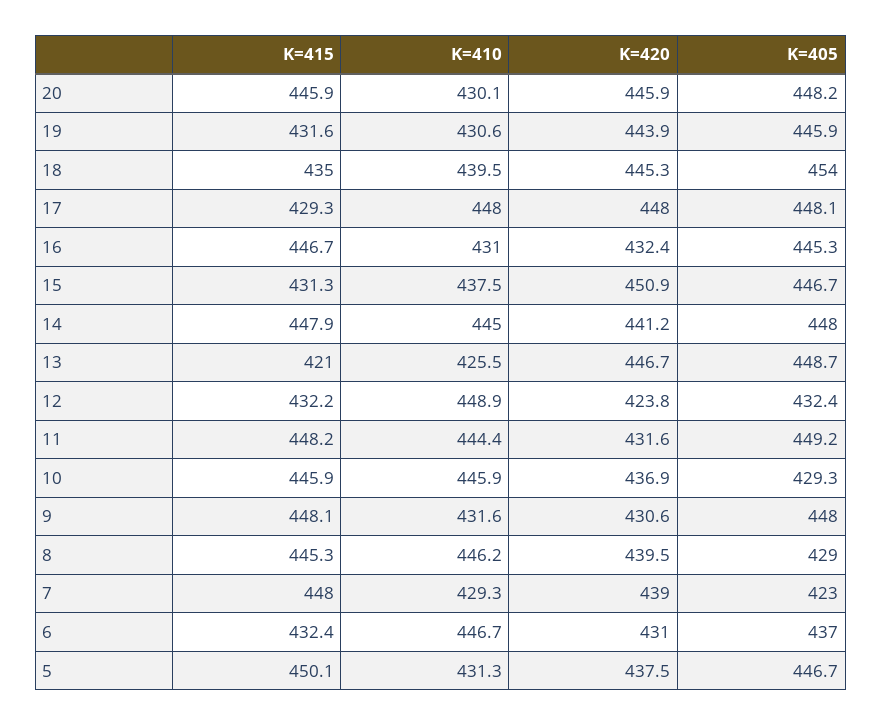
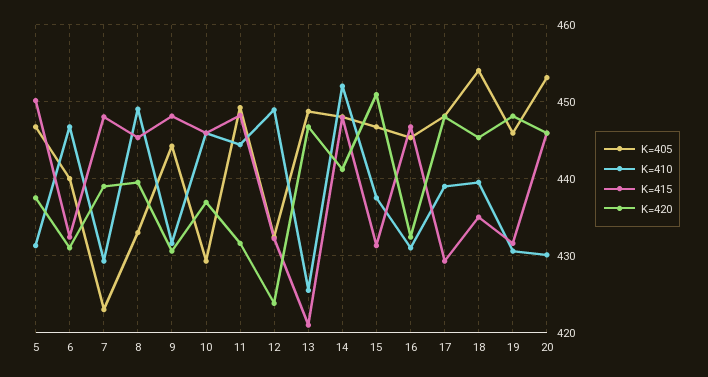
  {
    "K=415": {
      "20": 445.9,
      "19": 431.6,
      "18": 435,
      "17": 429.3,
      "16": 446.7,
      "15": 431.3,
      "14": 447.9,
      "13": 421,
      "12": 432.2,
      "11": 448.2,
      "10": 445.9,
      "9": 448.1,
      "8": 445.3,
      "7": 448,
      "6": 432.4,
      "5": 450.1
    },
    "K=410": {
      "20": 430.1,
      "19": 430.6,
      "18": 439.5,
-     "17": 448,
+     "17": 439,
      "16": 431,
      "15": 437.5,
-     "14": 445,
+     "14": 452,
      "13": 425.5,
      "12": 448.9,
      "11": 444.4,
      "10": 445.9,
      "9": 431.6,
-     "8": 446.2,
+     "8": 449,
      "7": 429.3,
      "6": 446.7,
      "5": 431.3
    },
    "K=420": {
      "20": 445.9,
-     "19": 443.9,
+     "19": 448,
      "18": 445.3,
      "17": 448,
      "16": 432.4,
      "15": 450.9,
      "14": 441.2,
      "13": 446.7,
      "12": 423.8,
      "11": 431.6,
      "10": 436.9,
      "9": 430.6,
      "8": 439.5,
      "7": 439,
      "6": 431,
      "5": 437.5
    },
    "K=405": {
-     "20": 448.2,
+     "20": 453,
      "19": 445.9,
      "18": 454,
      "17": 448.1,
      "16": 445.3,
      "15": 446.7,
      "14": 448,
      "13": 448.7,
      "12": 432.4,
      "11": 449.2,
      "10": 429.3,
-     "9": 448,
+     "9": 444,
-     "8": 429,
+     "8": 433,
      "7": 423,
-     "6": 437,
+     "6": 440,
      "5": 446.7
    }
  }

